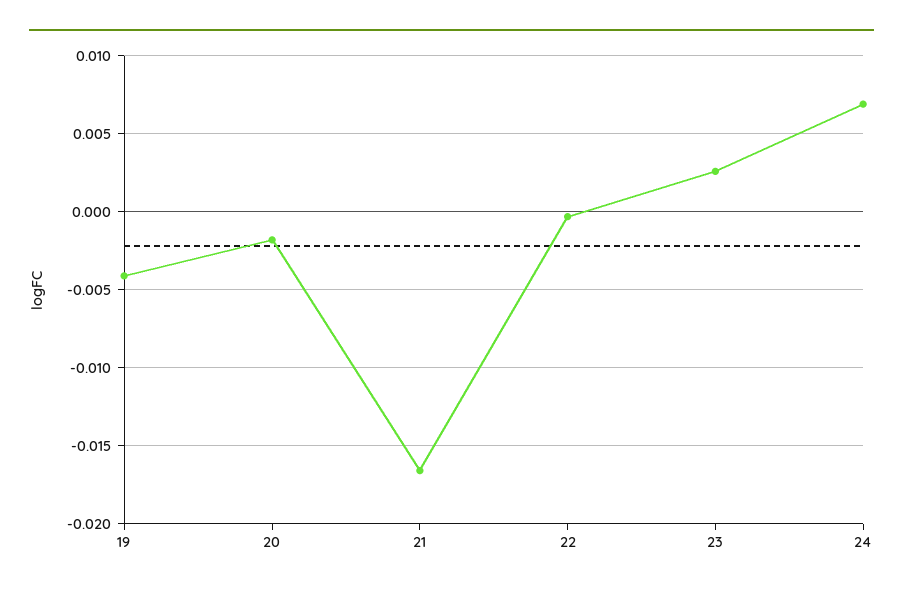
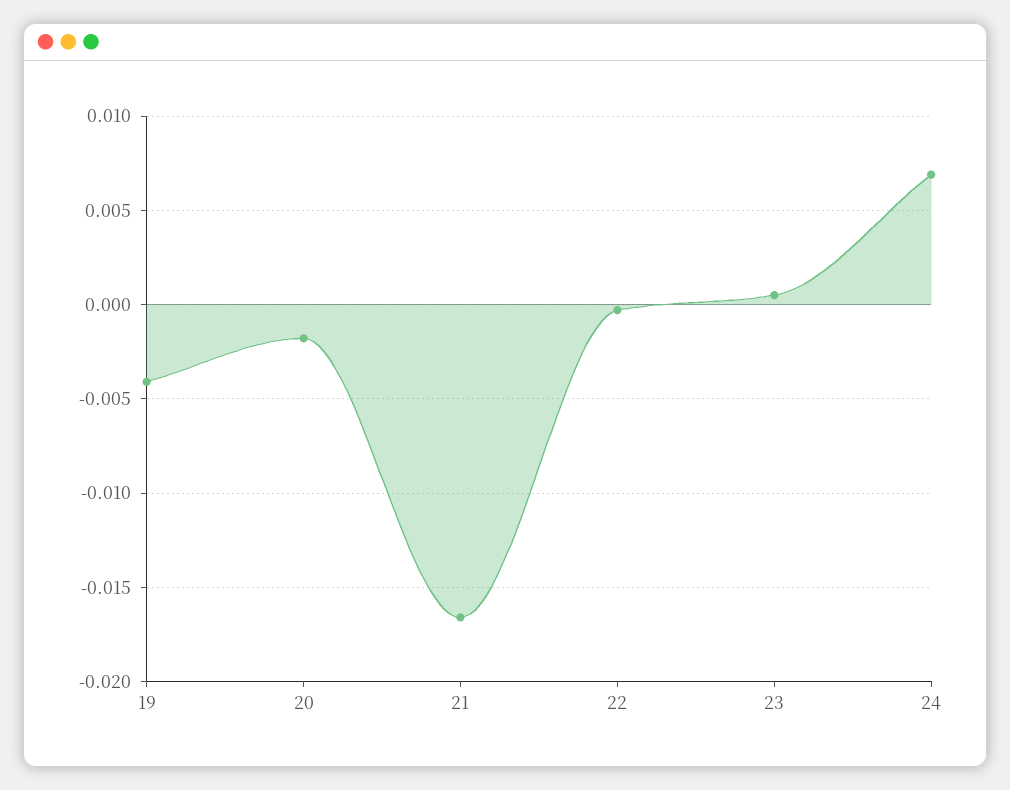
  {
    "19": -0.004,
    "20": -0.002,
    "21": -0.0165,
    "22": -0.0005,
-   "23": 0.0025,
+   "23": 0.0005,
    "24": 0.007
  }

